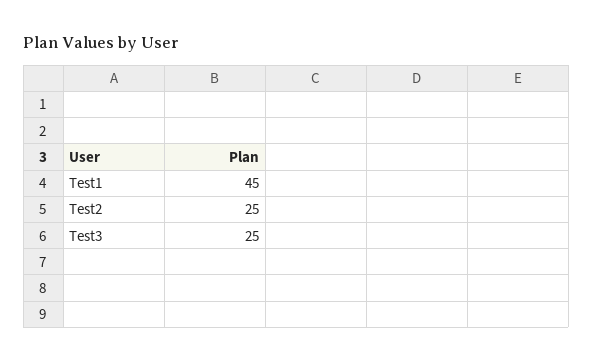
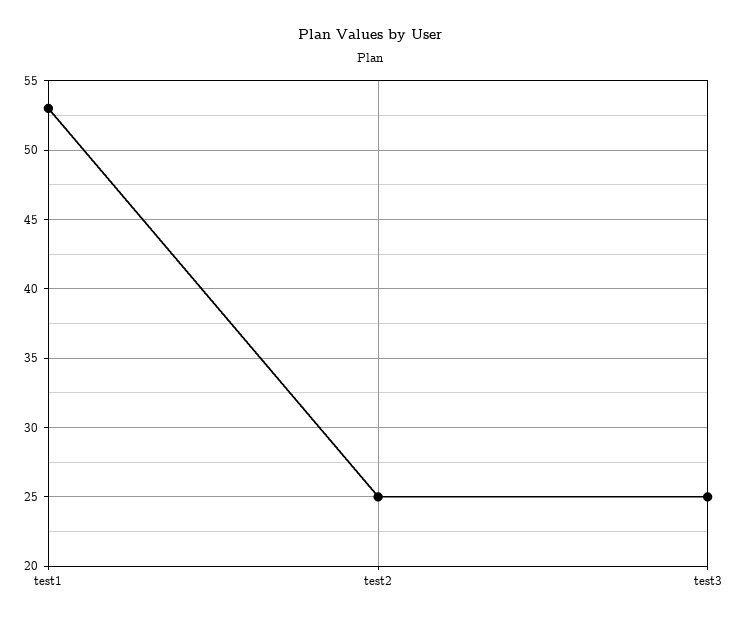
  {
-   "Test1": 45,
+   "Test1": 53,
    "Test2": 25,
    "Test3": 25
  }

